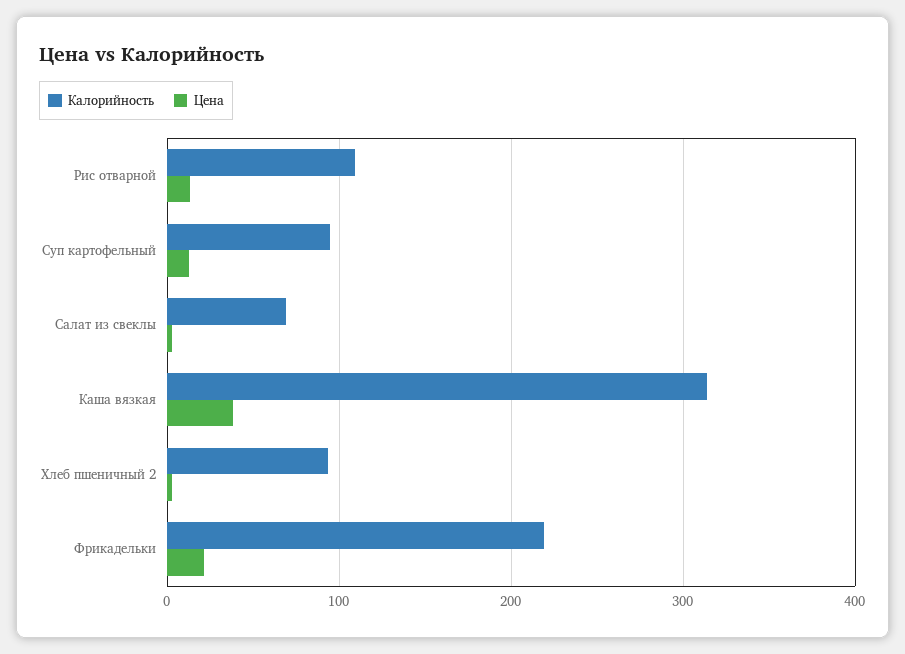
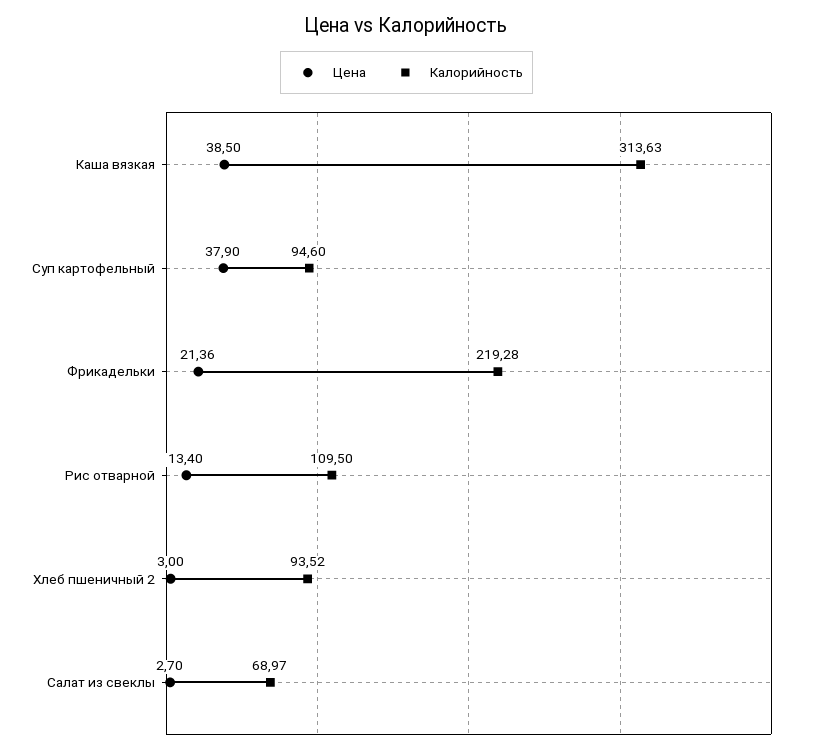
  {
    "Калорийность": {
      "Рис отварной": 109.5,
      "Суп картофельный": 94.6,
      "Салат из свеклы": 68.97,
      "Каша вязкая": 313.63,
      "Хлеб пшеничный 2": 93.52,
      "Фрикадельки": 219.28
    },
    "Цена": {
      "Рис отварной": 13.4,
-     "Суп картофельный": 10,
+     "Суп картофельный": 37.9,
      "Салат из свеклы": 2.7,
      "Каша вязкая": 38.5,
      "Хлеб пшеничный 2": 3,
      "Фрикадельки": 21.36
    }
  }

